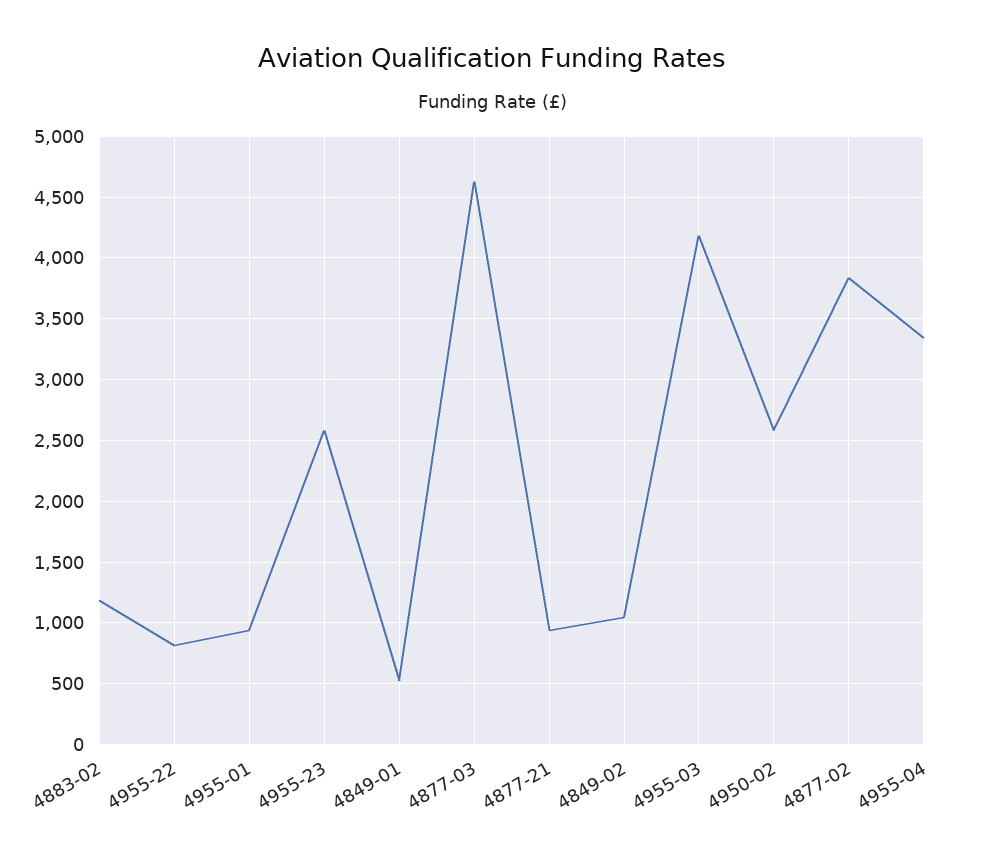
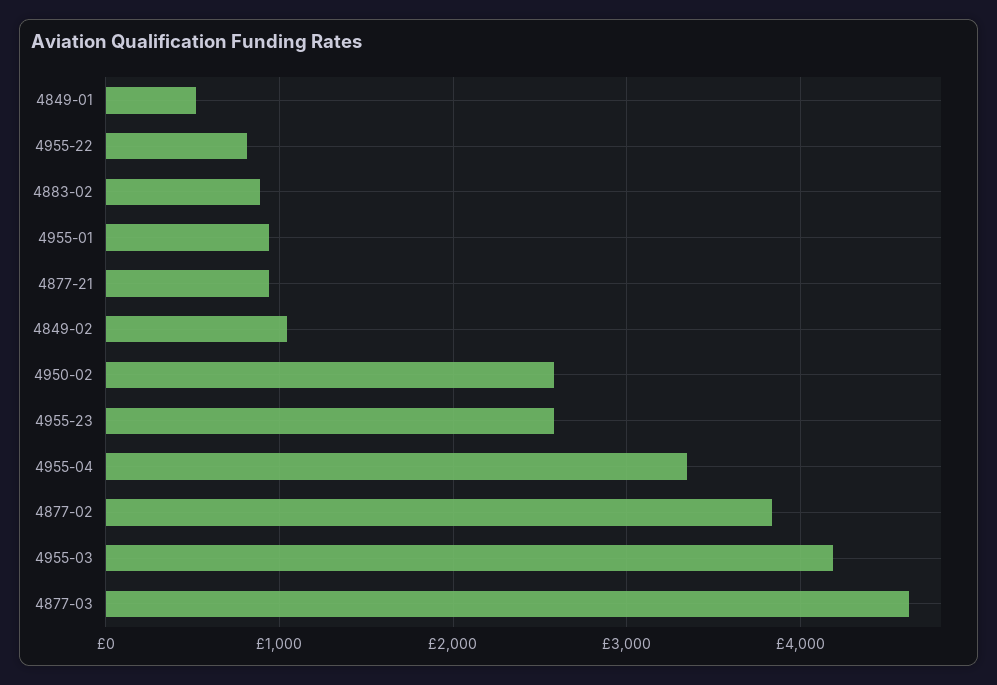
  {
-   "4883-02": 1200,
+   "4883-02": 900,
    "4955-22": 800,
    "4955-01": 950,
    "4955-23": 2600,
    "4849-01": 500,
    "4877-03": 4650,
    "4877-21": 950,
    "4849-02": 1050,
    "4955-03": 4200,
    "4950-02": 2600,
    "4877-02": 3850,
    "4955-04": 3350
  }

